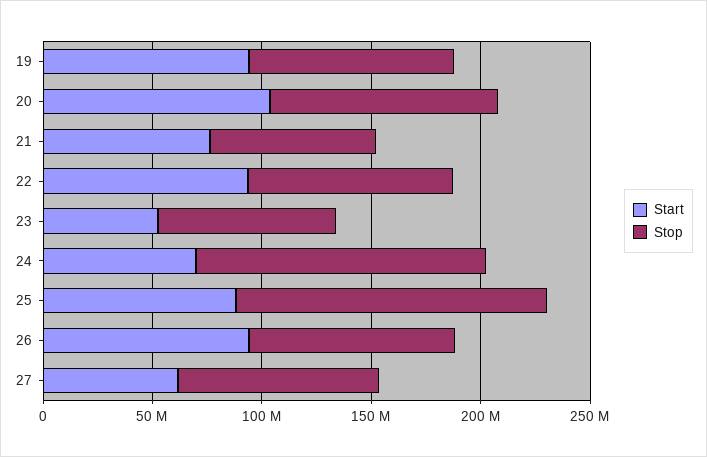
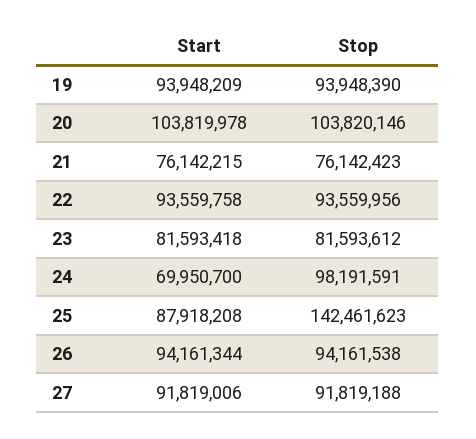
  {
    "Start": {
      "19": 93948209,
      "20": 103819978,
      "21": 76142215,
      "22": 93559758,
-     "23": 50000000,
+     "23": 81593418,
      "24": 69950700,
      "25": 87918208,
      "26": 94161344,
-     "27": 60000000
+     "27": 91819006
    },
    "Stop": {
      "19": 93948390,
      "20": 103820146,
      "21": 76142423,
      "22": 93559956,
      "23": 81593612,
-     "24": 130000000,
+     "24": 98191591,
      "25": 142461623,
      "26": 94161538,
      "27": 91819188
    }
  }

